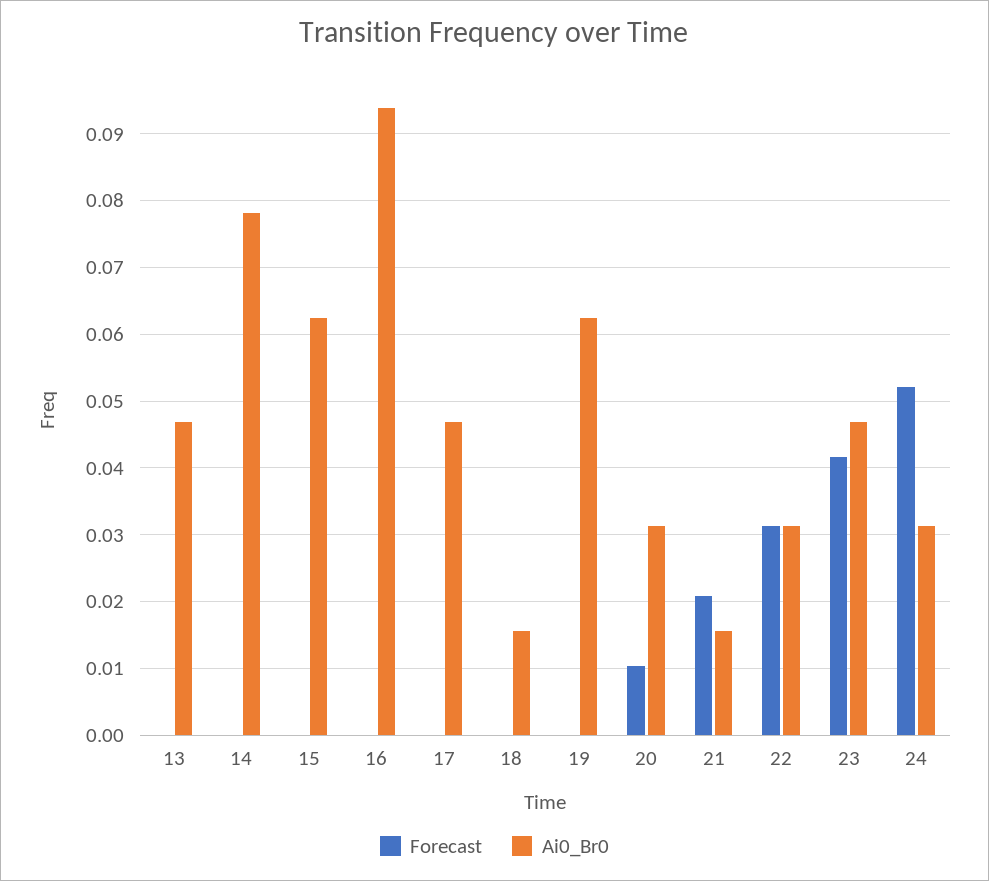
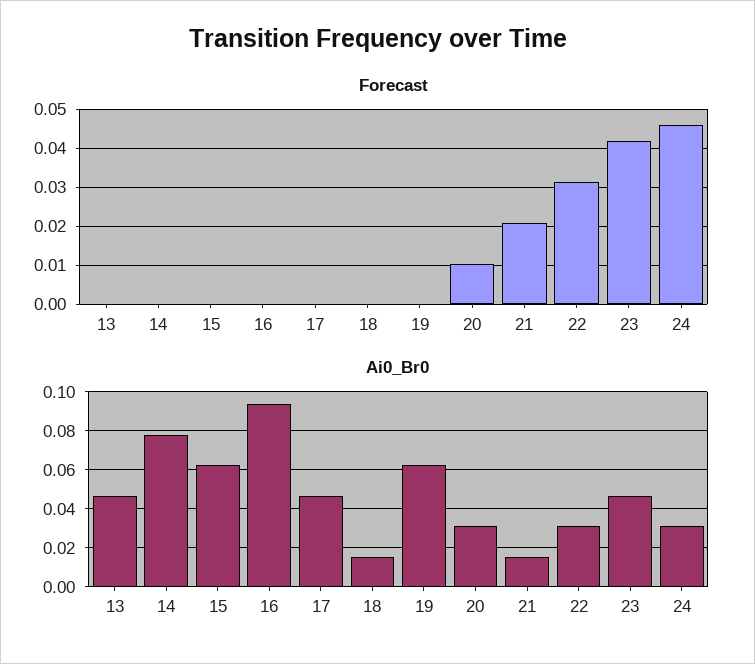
  {
    "Forecast": {
      "13": 0,
      "14": 0,
      "15": 0,
      "16": 0,
      "17": 0,
      "18": 0,
      "19": 0,
      "20": 0.01,
      "21": 0.021,
      "22": 0.031,
      "23": 0.042,
-     "24": 0.052
+     "24": 0.046
    },
    "Ai0_Br0": {
      "13": 0.047,
      "14": 0.078,
      "15": 0.063,
      "16": 0.094,
      "17": 0.047,
      "18": 0.016,
      "19": 0.063,
      "20": 0.031,
      "21": 0.016,
      "22": 0.031,
      "23": 0.047,
      "24": 0.031
    }
  }

